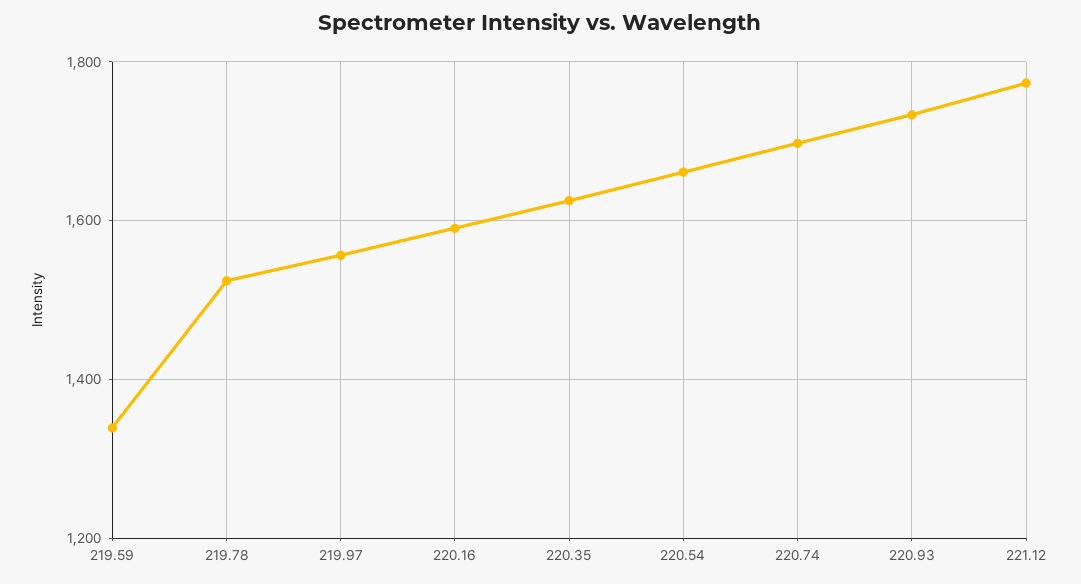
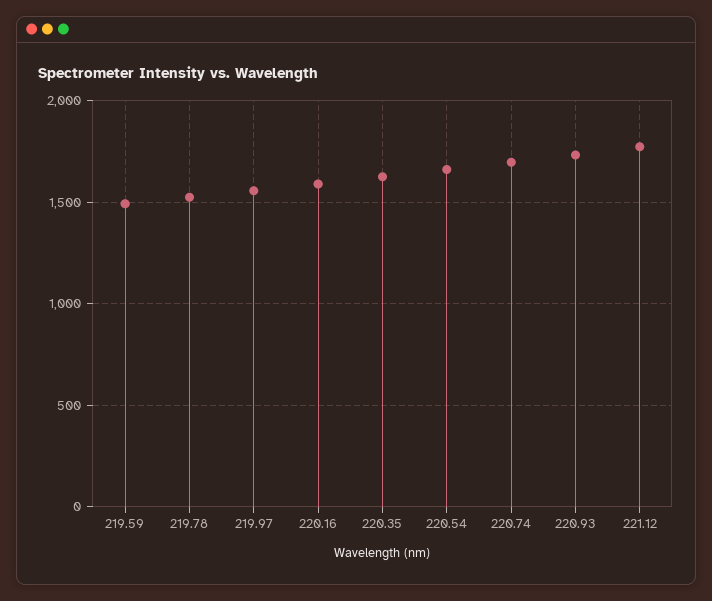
  {
-   "219.59": 1340,
+   "219.59": 1500,
    "219.78": 1520,
    "219.97": 1560,
    "220.16": 1600,
    "220.35": 1620,
    "220.54": 1660,
    "220.74": 1700,
    "220.93": 1740,
    "221.12": 1780
  }

